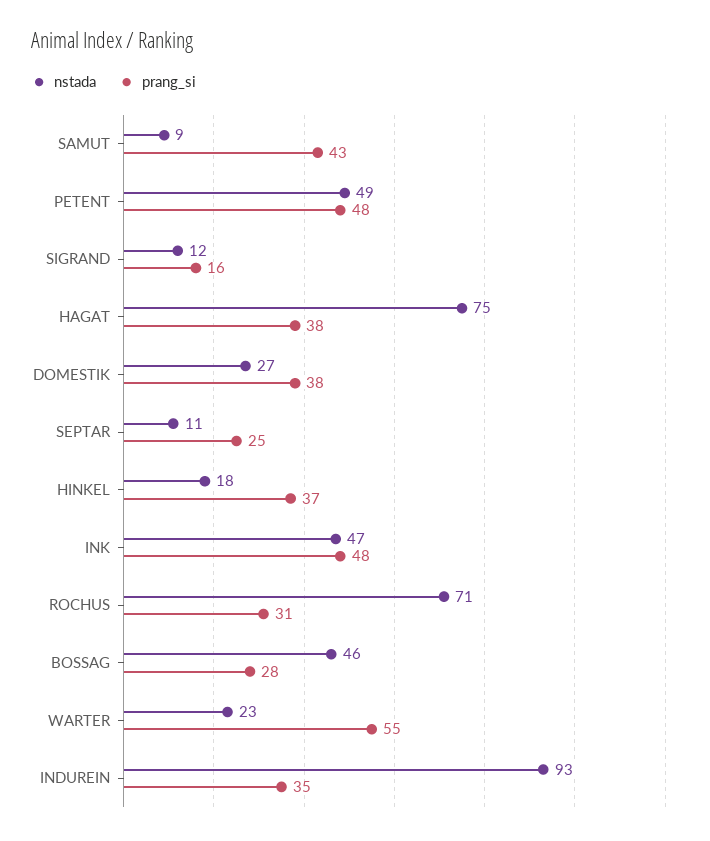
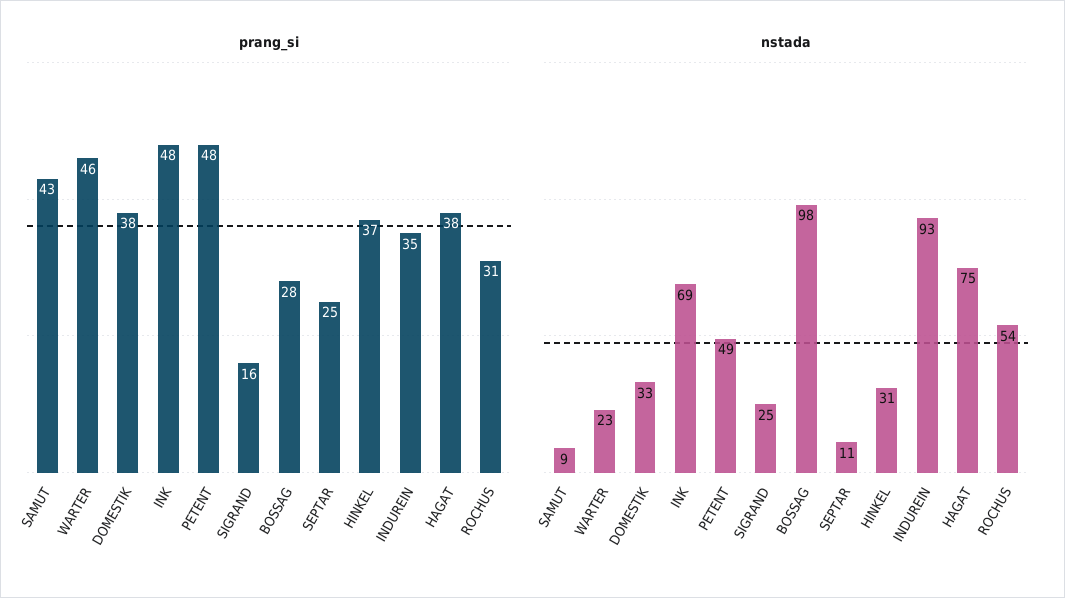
  {
    "nstada": {
      "SAMUT": 9,
      "PETENT": 49,
-     "SIGRAND": 12,
+     "SIGRAND": 25,
      "HAGAT": 75,
-     "DOMESTIK": 27,
+     "DOMESTIK": 33,
      "SEPTAR": 11,
-     "HINKEL": 18,
+     "HINKEL": 31,
-     "INK": 47,
+     "INK": 69,
-     "ROCHUS": 71,
+     "ROCHUS": 54,
-     "BOSSAG": 46,
+     "BOSSAG": 98,
      "WARTER": 23,
      "INDUREIN": 93
    },
    "prang_si": {
      "SAMUT": 43,
      "PETENT": 48,
      "SIGRAND": 16,
      "HAGAT": 38,
      "DOMESTIK": 38,
      "SEPTAR": 25,
      "HINKEL": 37,
      "INK": 48,
      "ROCHUS": 31,
      "BOSSAG": 28,
-     "WARTER": 55,
+     "WARTER": 46,
      "INDUREIN": 35
    }
  }

